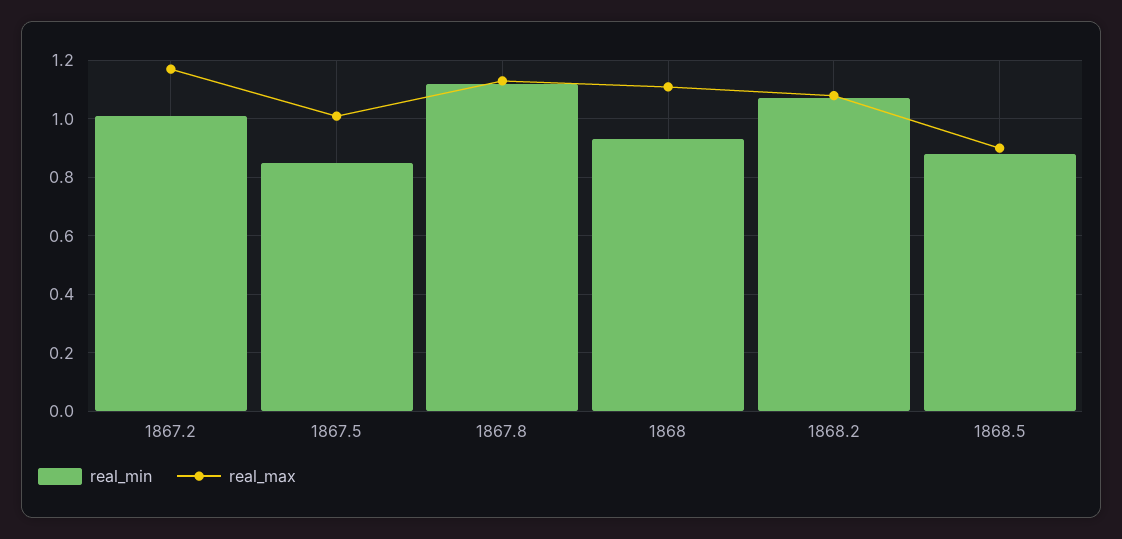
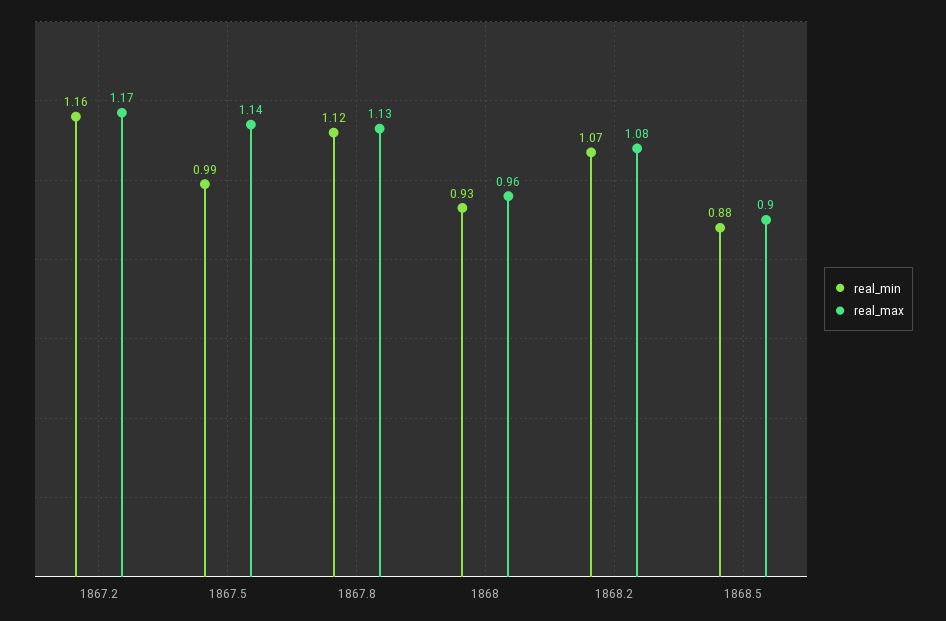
  {
    "real_min": {
-     "1867.2": 1,
+     "1867.2": 1.16,
-     "1867.5": 0.85,
+     "1867.5": 0.99,
      "1867.8": 1.12,
      "1868": 0.93,
      "1868.2": 1.07,
      "1868.5": 0.88
    },
    "real_max": {
      "1867.2": 1.17,
-     "1867.5": 1,
+     "1867.5": 1.14,
      "1867.8": 1.13,
-     "1868": 1.1,
+     "1868": 0.96,
      "1868.2": 1.08,
      "1868.5": 0.9
    }
  }

